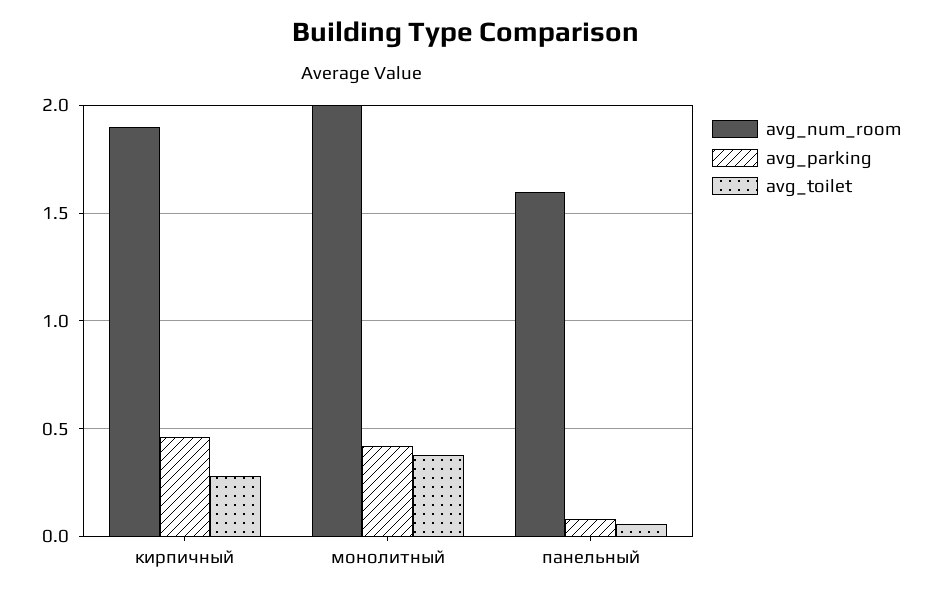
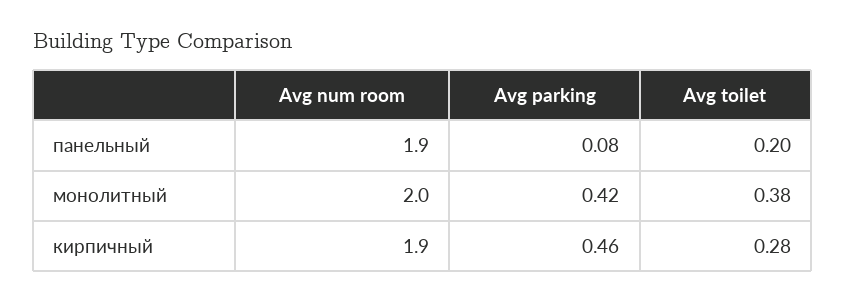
  {
    "avg_num_room": {
      "кирпичный": 1.9,
      "монолитный": 2,
-     "панельный": 1.6
+     "панельный": 1.9
    },
    "avg_parking": {
      "кирпичный": 0.46,
      "монолитный": 0.42,
      "панельный": 0.08
    },
    "avg_toilet": {
      "кирпичный": 0.28,
      "монолитный": 0.38,
-     "панельный": 0.05
+     "панельный": 0.2
    }
  }

